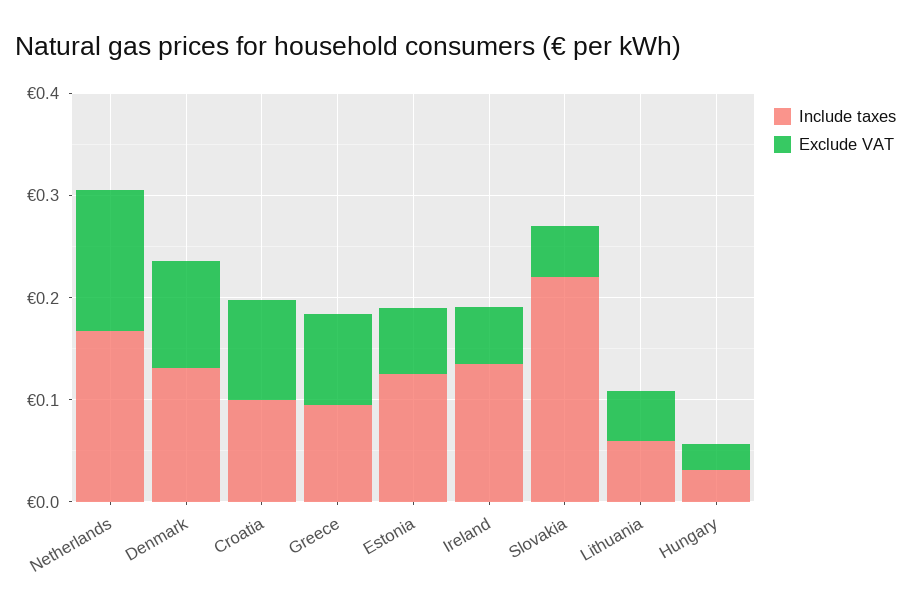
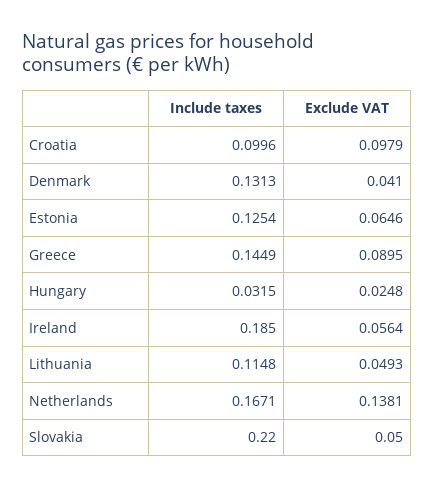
  {
    "Include taxes": {
      "Netherlands": 0.1671,
      "Denmark": 0.1313,
      "Croatia": 0.0996,
-     "Greece": 0.1,
+     "Greece": 0.1449,
      "Estonia": 0.1254,
-     "Ireland": 0.14,
+     "Ireland": 0.185,
      "Slovakia": 0.22,
-     "Lithuania": 0.06,
+     "Lithuania": 0.1148,
      "Hungary": 0.0315
    },
    "Exclude VAT": {
      "Netherlands": 0.1381,
-     "Denmark": 0.1,
+     "Denmark": 0.041,
      "Croatia": 0.0979,
      "Greece": 0.0895,
      "Estonia": 0.0646,
      "Ireland": 0.0564,
      "Slovakia": 0.05,
      "Lithuania": 0.0493,
      "Hungary": 0.0248
    }
  }

